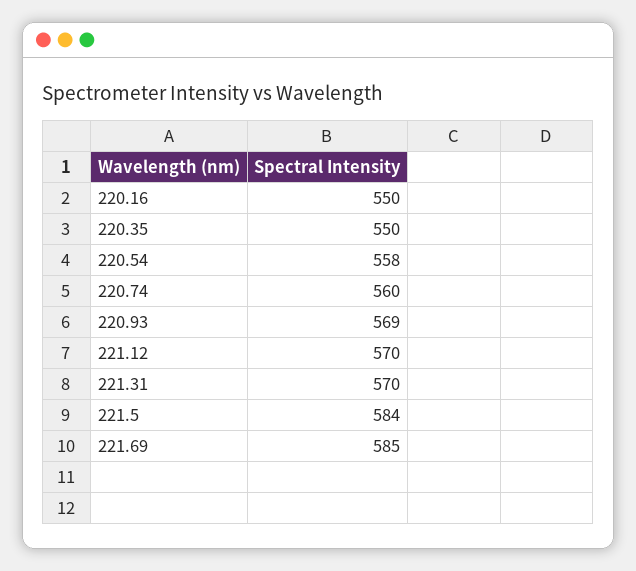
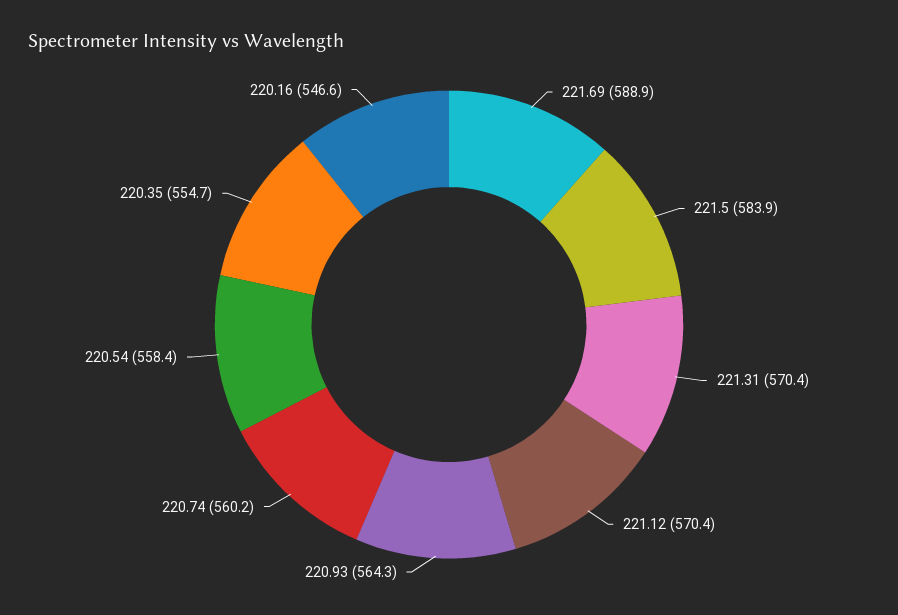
  {
-   "220.16": 550,
+   "220.16": 546.6,
-   "220.35": 550,
+   "220.35": 554.7,
    "220.54": 558.4,
    "220.74": 560.2,
-   "220.93": 569,
+   "220.93": 564.3,
    "221.12": 570.4,
    "221.31": 570.4,
    "221.5": 583.9,
-   "221.69": 585
+   "221.69": 588.9
  }

